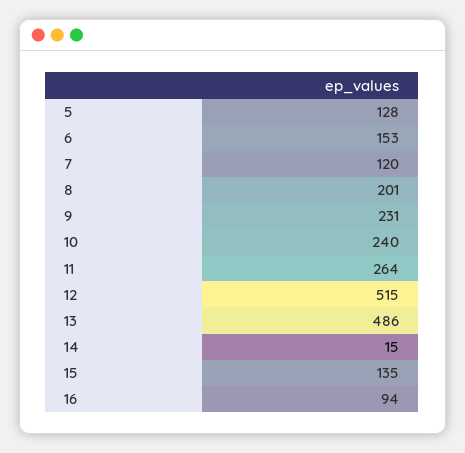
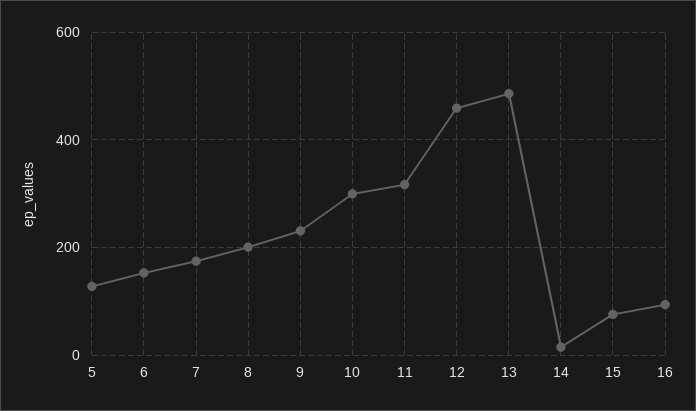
  {
    "5": 128,
    "6": 153,
-   "7": 120,
+   "7": 180,
    "8": 201,
    "9": 231,
-   "10": 240,
+   "10": 300,
-   "11": 264,
+   "11": 320,
-   "12": 515,
+   "12": 460,
    "13": 486,
    "14": 15,
-   "15": 135,
+   "15": 80,
    "16": 94
  }

